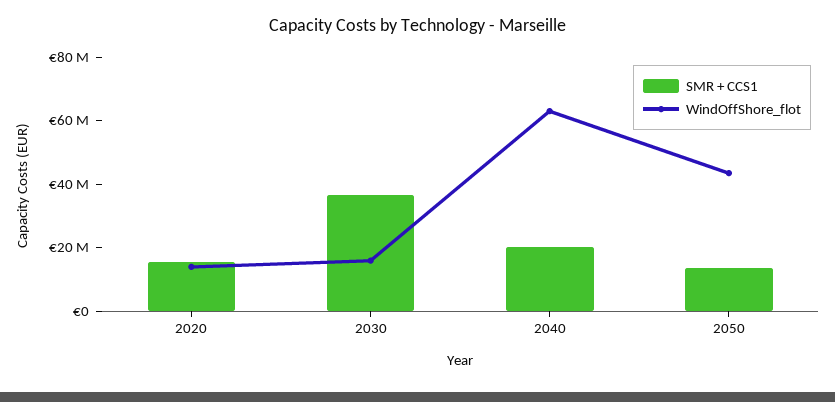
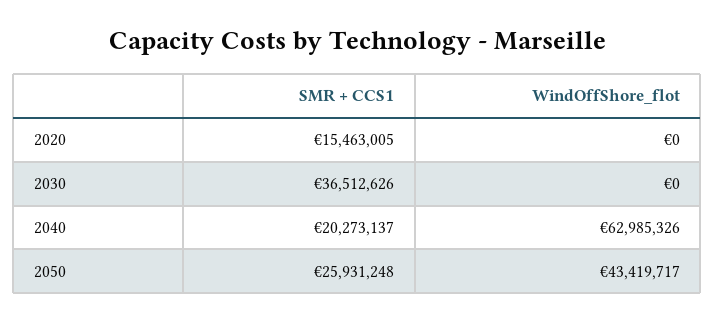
  {
    "SMR + CCS1": {
      "2020": 15463005,
      "2030": 36512626,
      "2040": 20273137,
-     "2050": 15000000
+     "2050": 25931248
    },
    "WindOffShore_flot": {
-     "2020": 15000000,
+     "2020": 0,
-     "2030": 15000000,
+     "2030": 0,
      "2040": 62985326,
      "2050": 43419717
    }
  }

